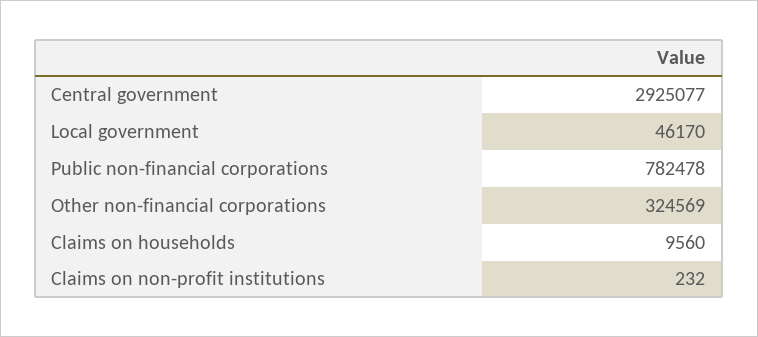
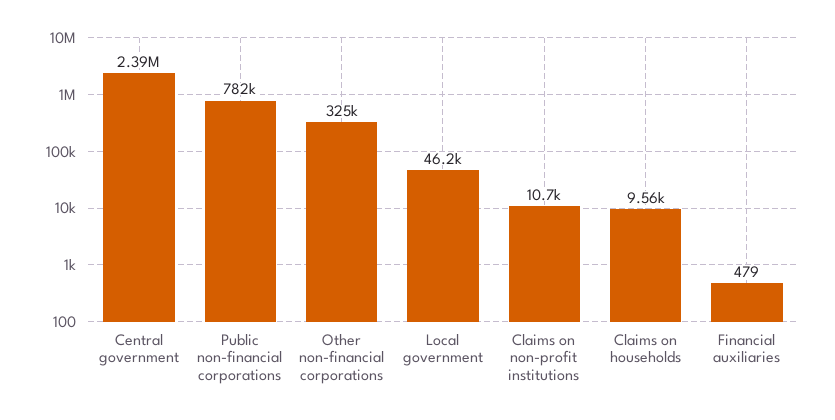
  {
-   "Central government": 2925077,
+   "Central government": 2390000,
    "Local government": 46170,
    "Public non-financial corporations": 782478,
    "Other non-financial corporations": 324569,
    "Claims on households": 9560,
-   "Claims on non-profit institutions": 232
+   "Claims on non-profit institutions": 10700,
+   "Financial auxiliaries": 479
  }

